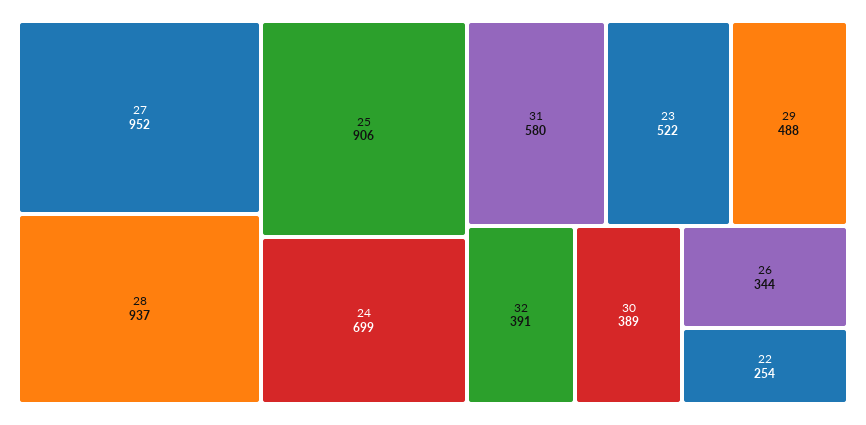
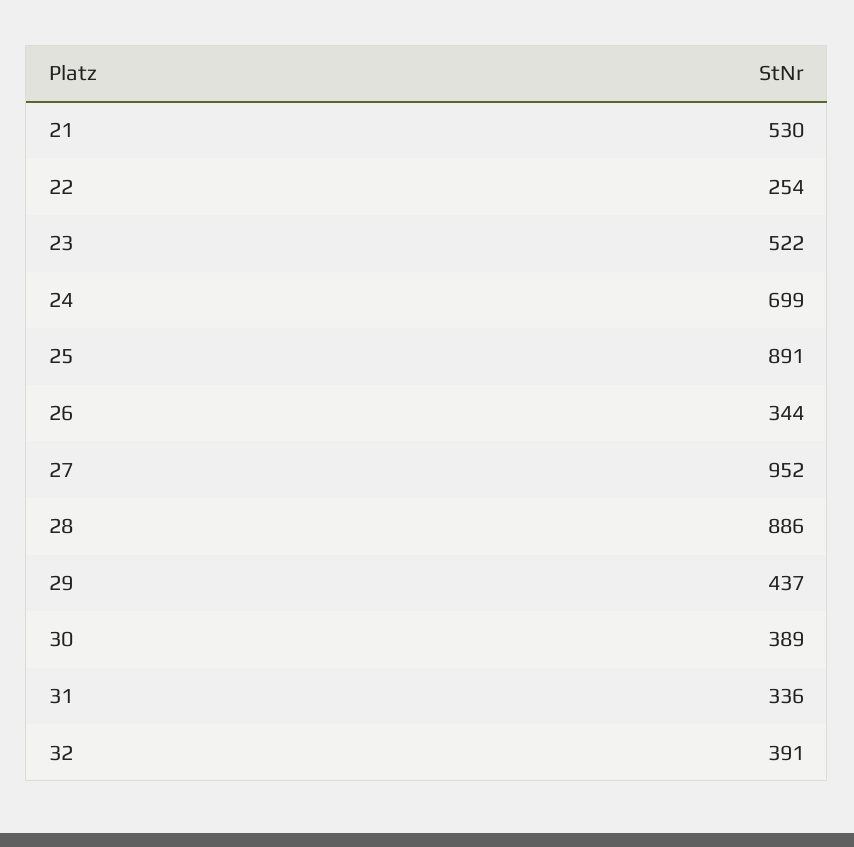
  {
    "27": 952,
-   "28": 937,
+   "28": 886,
-   "25": 906,
+   "25": 891,
    "24": 699,
-   "31": 580,
+   "31": 336,
    "23": 522,
-   "29": 488,
+   "29": 437,
    "32": 391,
    "30": 389,
    "26": 344,
-   "22": 254
+   "22": 254,
+   "21": 530
  }

